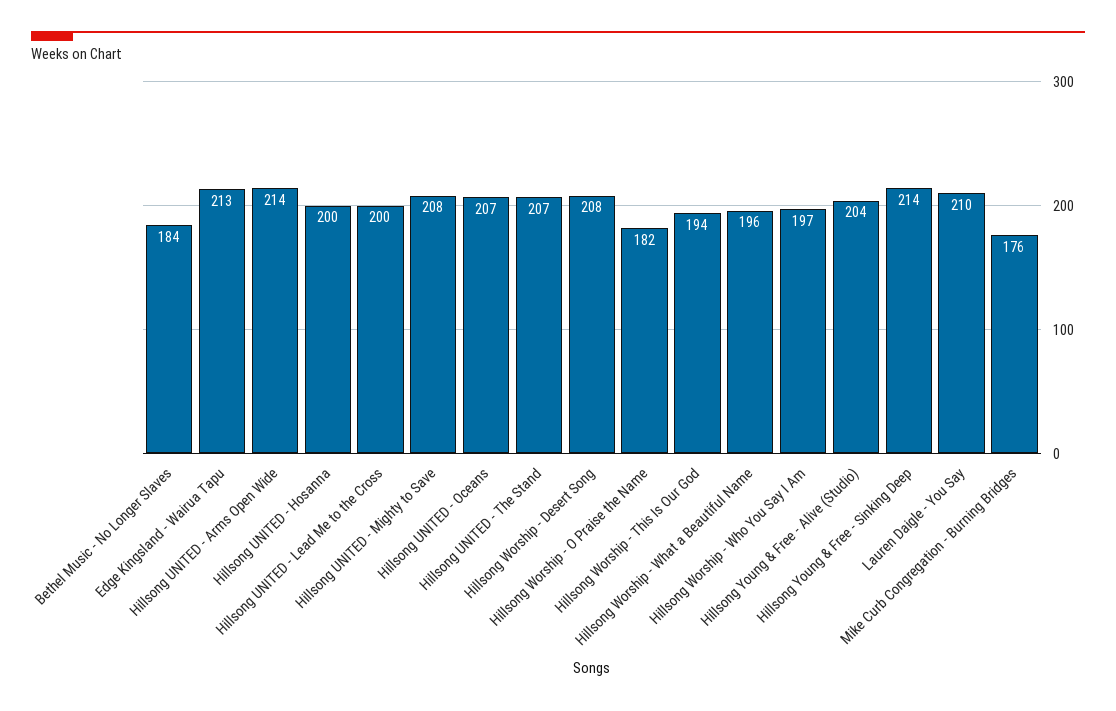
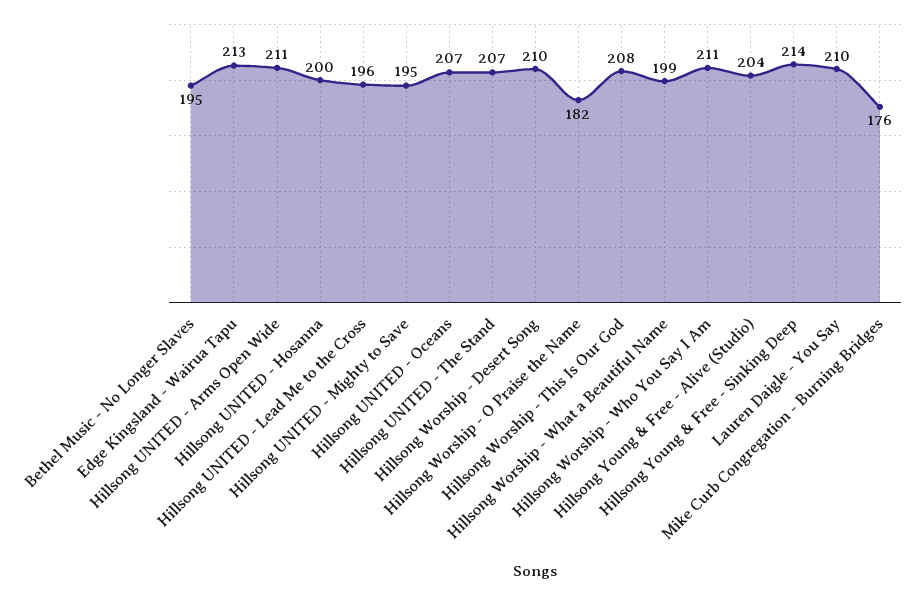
  {
-   "Bethel Music - No Longer Slaves": 184,
+   "Bethel Music - No Longer Slaves": 195,
    "Edge Kingsland - Wairua Tapu": 213,
-   "Hillsong UNITED - Arms Open Wide": 214,
+   "Hillsong UNITED - Arms Open Wide": 211,
    "Hillsong UNITED - Hosanna": 200,
-   "Hillsong UNITED - Lead Me to the Cross": 200,
+   "Hillsong UNITED - Lead Me to the Cross": 196,
-   "Hillsong UNITED - Mighty to Save": 208,
+   "Hillsong UNITED - Mighty to Save": 195,
    "Hillsong UNITED - Oceans": 207,
    "Hillsong UNITED - The Stand": 207,
-   "Hillsong Worship - Desert Song": 208,
+   "Hillsong Worship - Desert Song": 210,
    "Hillsong Worship - O Praise the Name": 182,
-   "Hillsong Worship - This Is Our God": 194,
+   "Hillsong Worship - This Is Our God": 208,
-   "Hillsong Worship - What a Beautiful Name": 196,
+   "Hillsong Worship - What a Beautiful Name": 199,
-   "Hillsong Worship - Who You Say I Am": 197,
+   "Hillsong Worship - Who You Say I Am": 211,
    "Hillsong Young & Free - Alive (Studio)": 204,
    "Hillsong Young & Free - Sinking Deep": 214,
    "Lauren Daigle - You Say": 210,
    "Mike Curb Congregation - Burning Bridges": 176
  }

